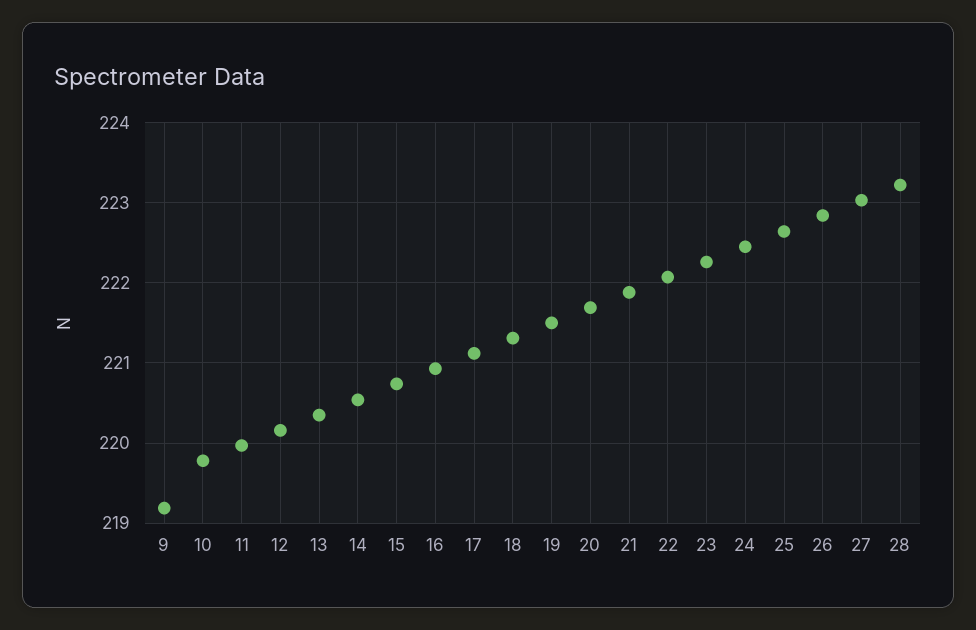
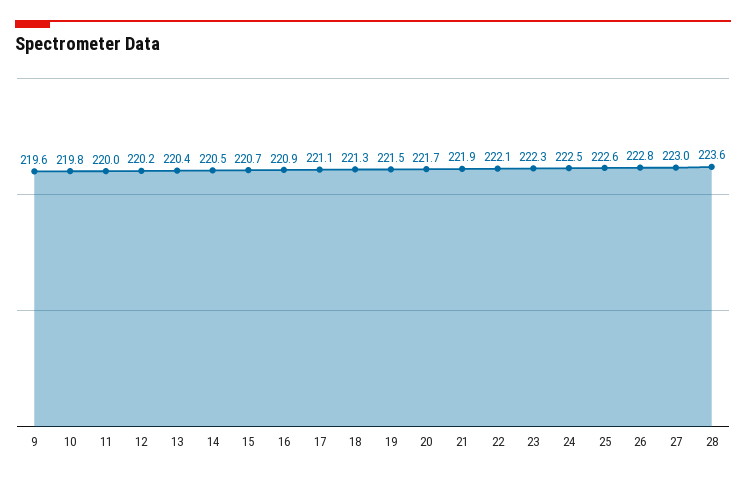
  {
-   "9": 219.2,
+   "9": 219.6,
    "10": 219.8,
    "11": 220,
    "12": 220.2,
    "13": 220.4,
    "14": 220.5,
    "15": 220.7,
    "16": 220.9,
    "17": 221.1,
    "18": 221.3,
    "19": 221.5,
    "20": 221.7,
    "21": 221.9,
    "22": 222.1,
    "23": 222.3,
    "24": 222.5,
    "25": 222.6,
    "26": 222.8,
    "27": 223,
-   "28": 223.2
+   "28": 223.6
  }

